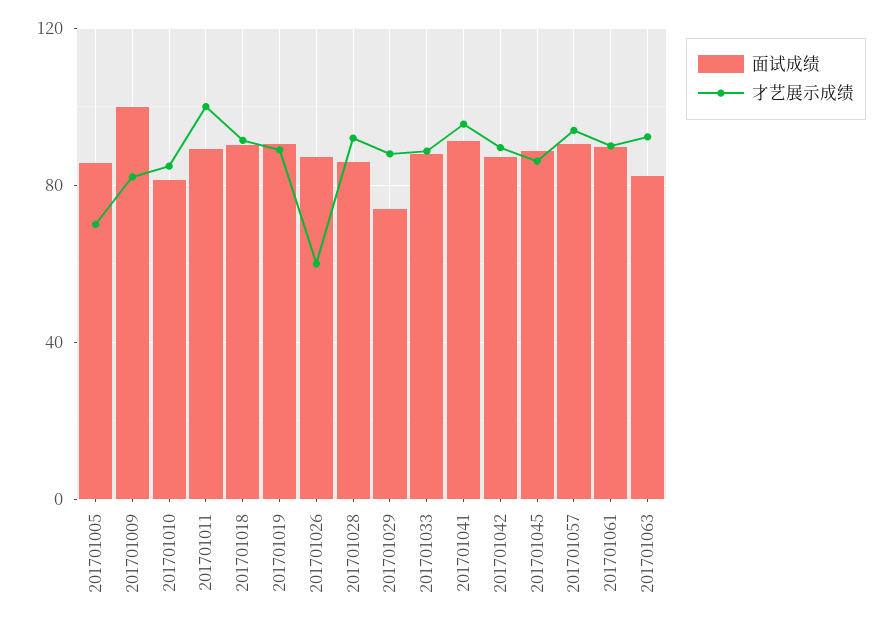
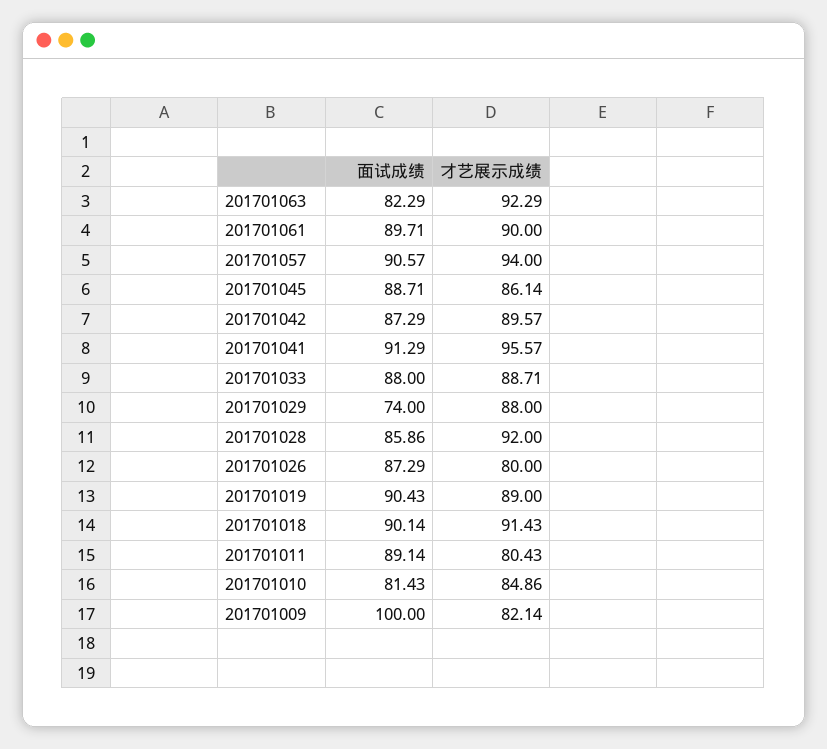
  {
    "面试成绩": {
-     "201701005": 85,
      "201701009": 100,
      "201701010": 81.43,
      "201701011": 89.14,
      "201701018": 90.14,
      "201701019": 90.43,
      "201701026": 87.29,
      "201701028": 85.86,
      "201701029": 74,
      "201701033": 88,
      "201701041": 91.29,
      "201701042": 87.29,
      "201701045": 88.71,
      "201701057": 90.57,
      "201701061": 89.71,
      "201701063": 82.29
    },
    "才艺展示成绩": {
-     "201701005": 70,
      "201701009": 82.14,
      "201701010": 84.86,
-     "201701011": 100,
+     "201701011": 80.43,
      "201701018": 91.43,
      "201701019": 89,
-     "201701026": 60,
+     "201701026": 80,
      "201701028": 92,
      "201701029": 88,
      "201701033": 88.71,
      "201701041": 95.57,
      "201701042": 89.57,
      "201701045": 86.14,
      "201701057": 94,
      "201701061": 90,
      "201701063": 92.29
    }
  }

